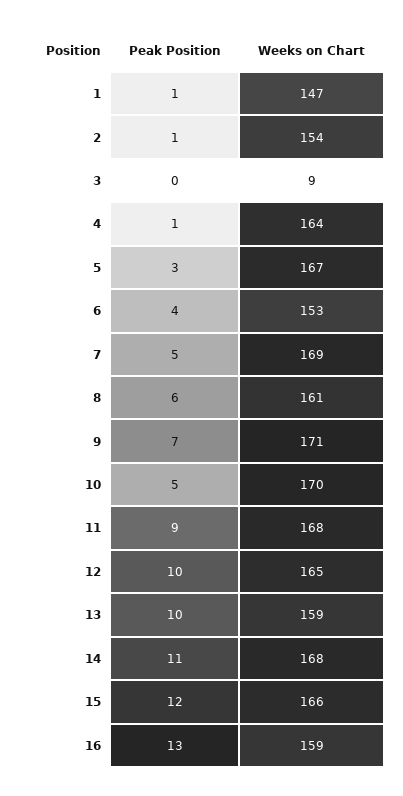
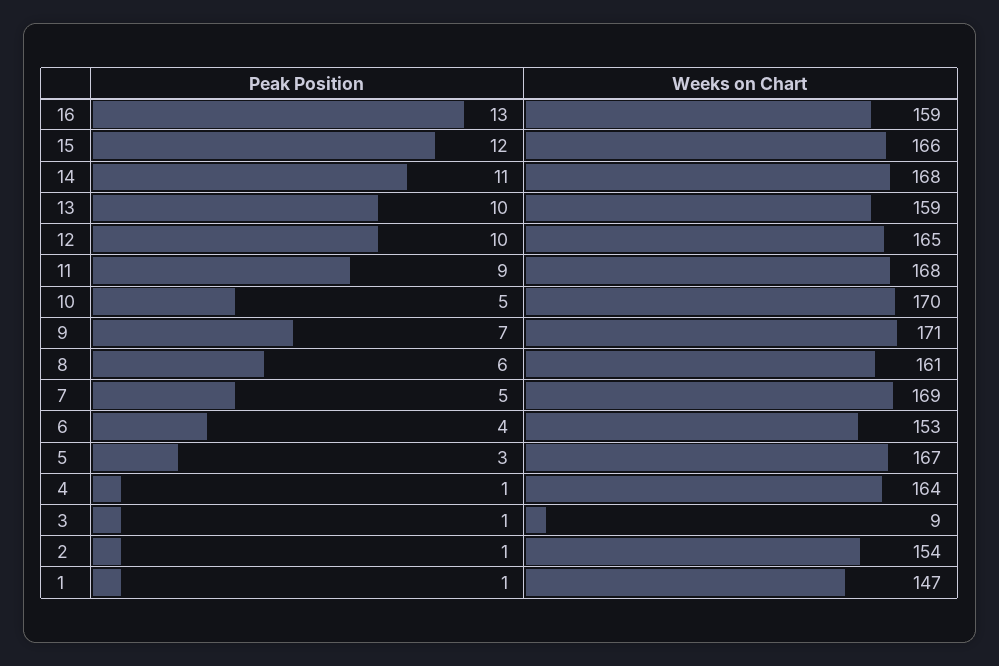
  {
    "Peak Position": {
      "1": 1,
      "2": 1,
-     "3": 0,
+     "3": 1,
      "4": 1,
      "5": 3,
      "6": 4,
      "7": 5,
      "8": 6,
      "9": 7,
      "10": 5,
      "11": 9,
      "12": 10,
      "13": 10,
      "14": 11,
      "15": 12,
      "16": 13
    },
    "Weeks on Chart": {
      "1": 147,
      "2": 154,
      "3": 9,
      "4": 164,
      "5": 167,
      "6": 153,
      "7": 169,
      "8": 161,
      "9": 171,
      "10": 170,
      "11": 168,
      "12": 165,
      "13": 159,
      "14": 168,
      "15": 166,
      "16": 159
    }
  }

